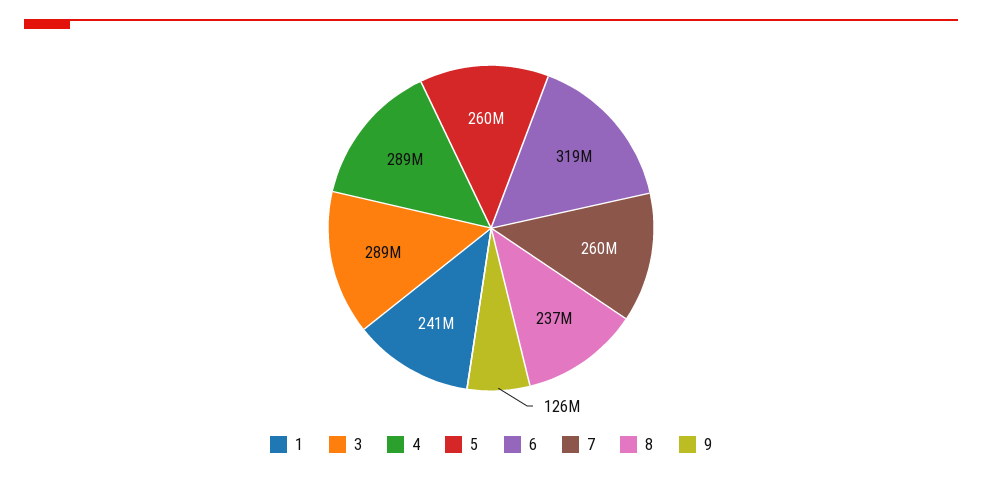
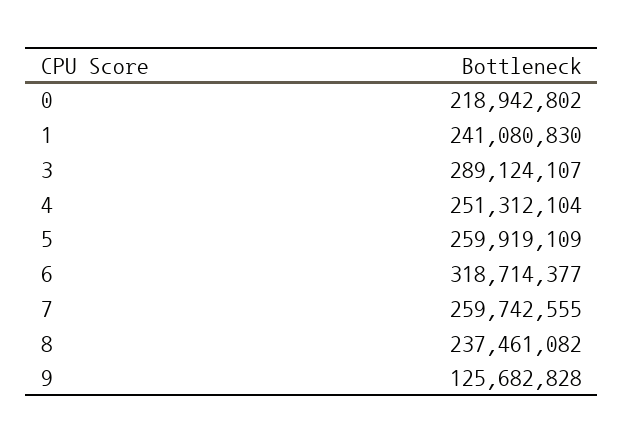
  {
    "1": 241080830,
    "3": 289124107,
-   "4": 289000000,
+   "4": 251312104,
    "5": 259919109,
    "6": 318714377,
    "7": 259742555,
    "8": 237461082,
-   "9": 125682828
+   "9": 125682828,
+   "0": 218942802
  }

